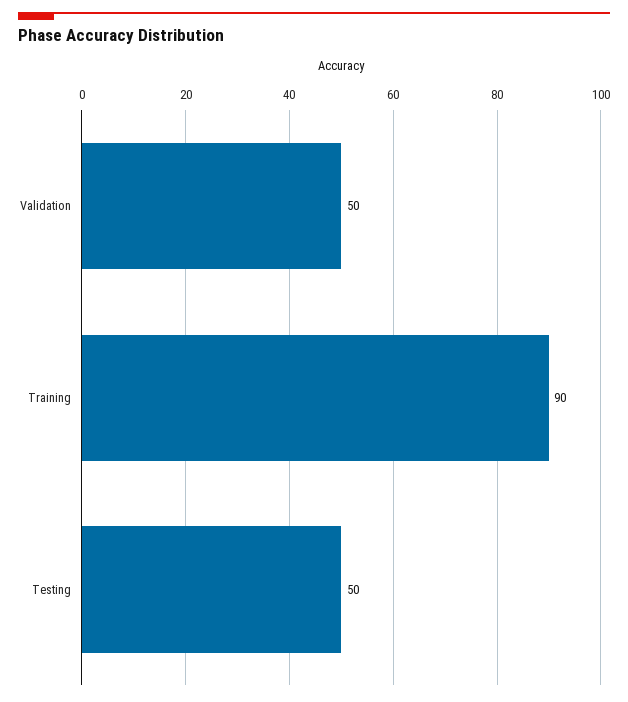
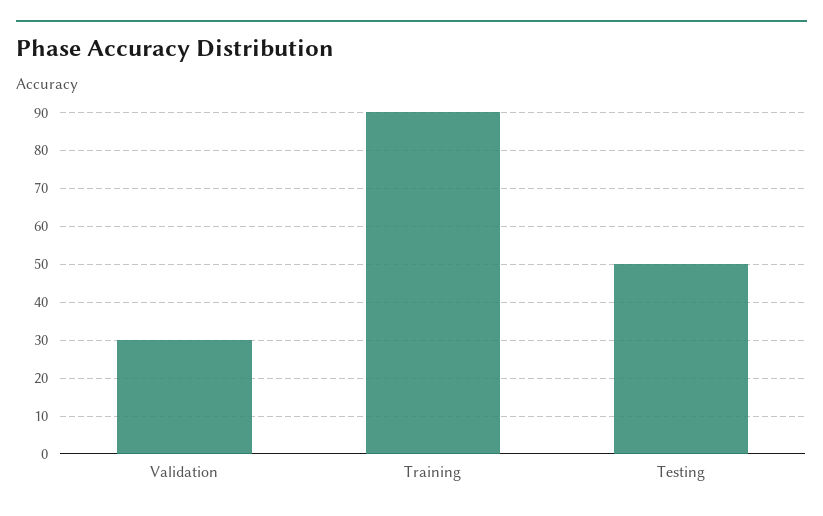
  {
-   "Validation": 50,
+   "Validation": 30,
    "Training": 90,
    "Testing": 50
  }

